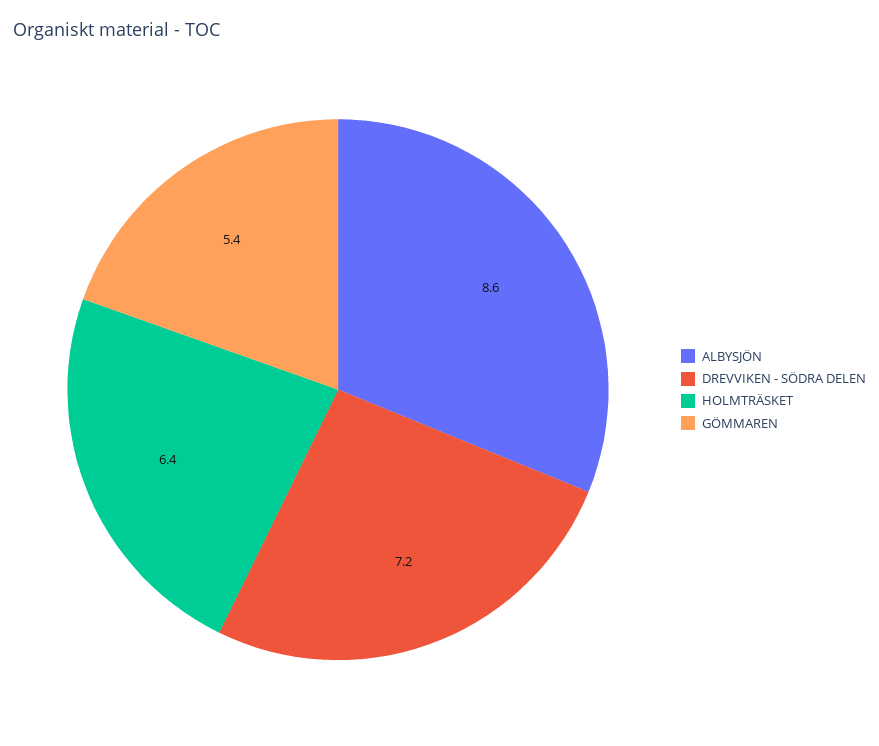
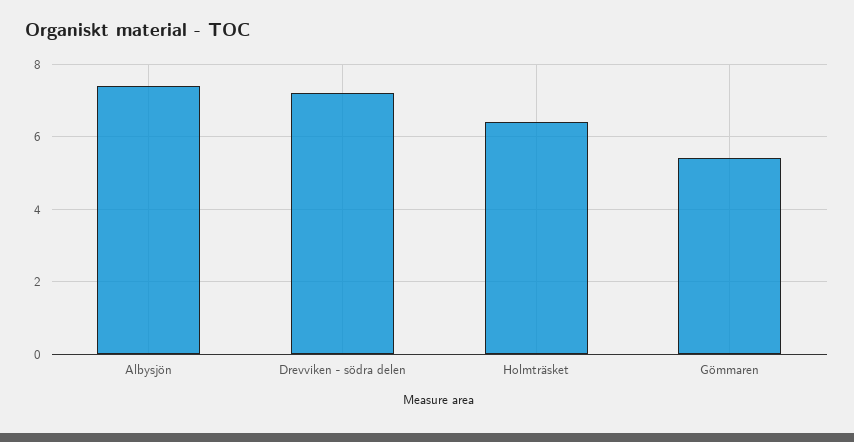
  {
-   "ALBYSJÖN": 8.6,
+   "ALBYSJÖN": 7.5,
    "DREVVIKEN - SÖDRA DELEN": 7.2,
    "HOLMTRÄSKET": 6.4,
    "GÖMMAREN": 5.4
  }

